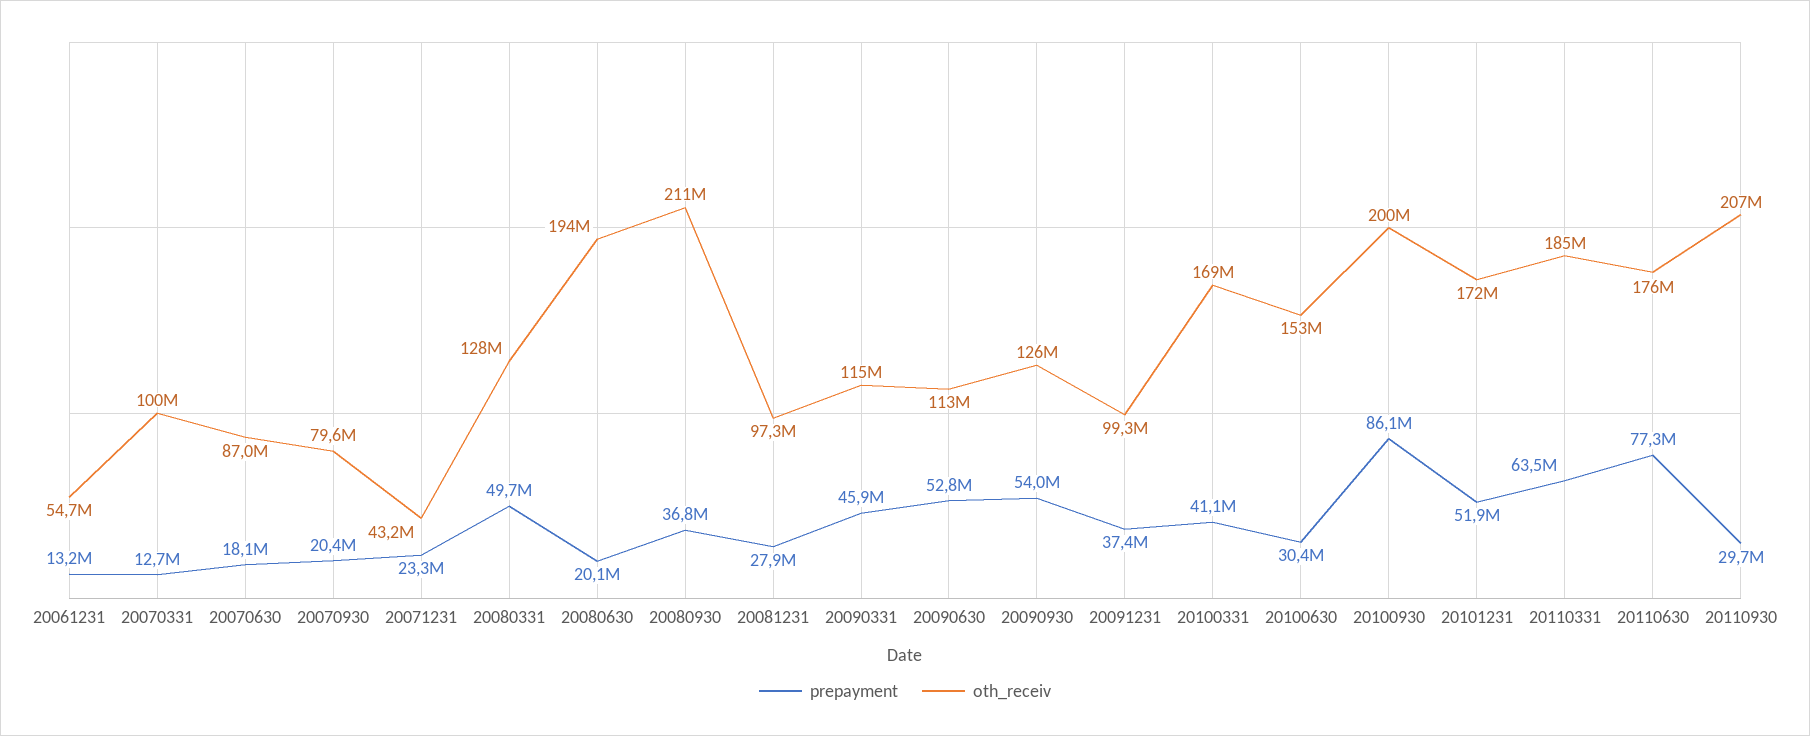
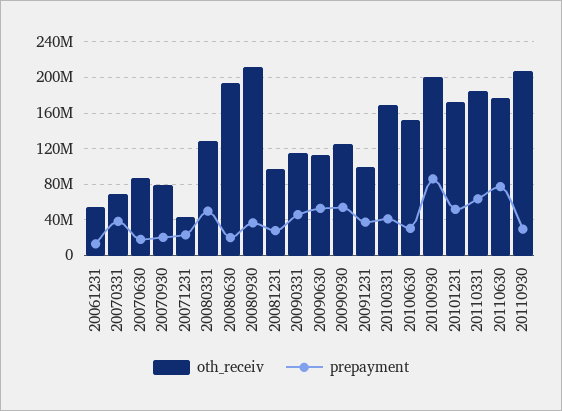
  {
    "prepayment": {
      "20061231": 13200000,
-     "20070331": 12700000,
+     "20070331": 40000000,
      "20070630": 18100000,
      "20070930": 20400000,
      "20071231": 23300000,
      "20080331": 49700000,
      "20080630": 20100000,
      "20080930": 36800000,
      "20081231": 27900000,
      "20090331": 45900000,
      "20090630": 52800000,
      "20090930": 54000000,
      "20091231": 37400000,
      "20100331": 41100000,
      "20100630": 30400000,
      "20100930": 86100000,
      "20101231": 51900000,
      "20110331": 63500000,
      "20110630": 77300000,
      "20110930": 29700000
    },
    "oth_receiv": {
      "20061231": 54700000,
-     "20070331": 100000000,
+     "20070331": 70000000,
      "20070630": 87000000,
      "20070930": 79600000,
      "20071231": 43200000,
      "20080331": 128000000,
      "20080630": 194000000,
      "20080930": 211000000,
      "20081231": 97300000,
      "20090331": 115000000,
      "20090630": 113000000,
      "20090930": 126000000,
      "20091231": 99300000,
      "20100331": 169000000,
      "20100630": 153000000,
      "20100930": 200000000,
      "20101231": 172000000,
      "20110331": 185000000,
      "20110630": 176000000,
      "20110930": 207000000
    }
  }

